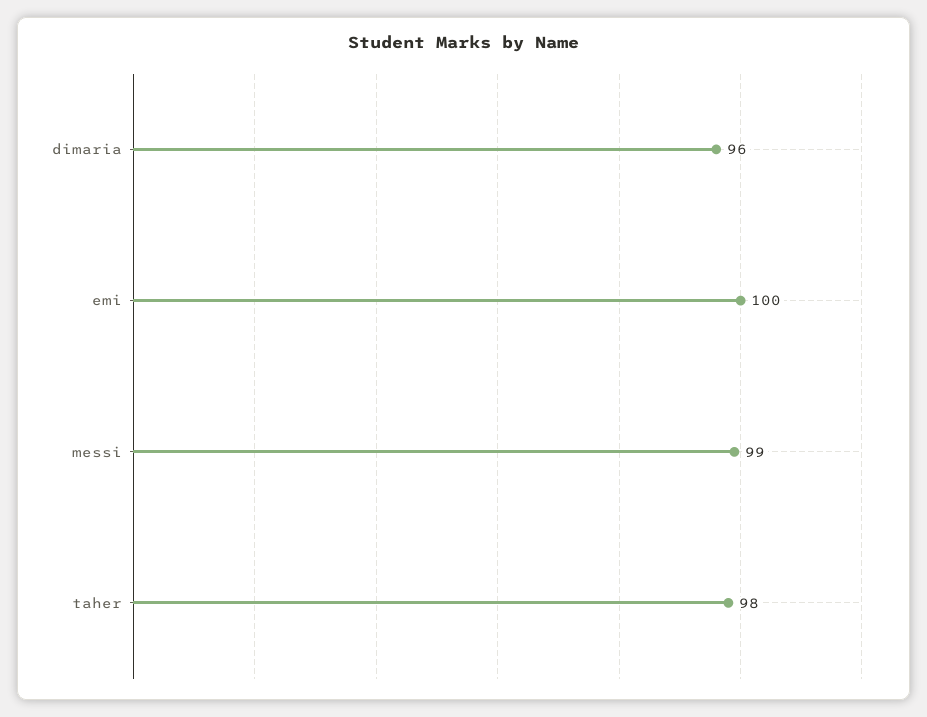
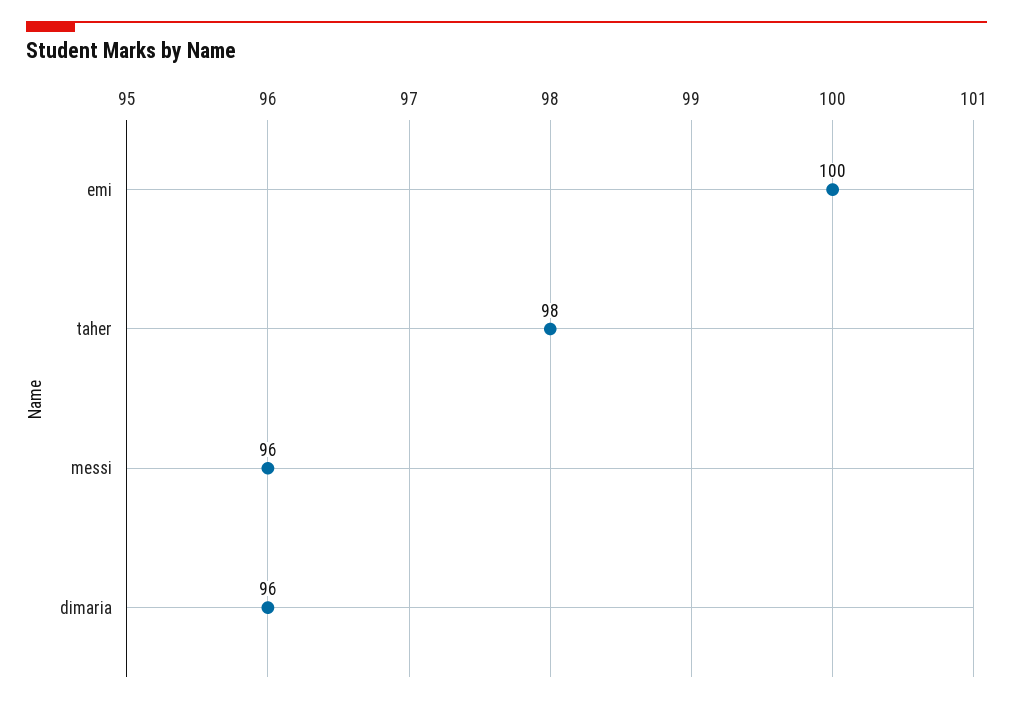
  {
    "dimaria": 96,
    "emi": 100,
-   "messi": 99,
+   "messi": 96,
    "taher": 98
  }

